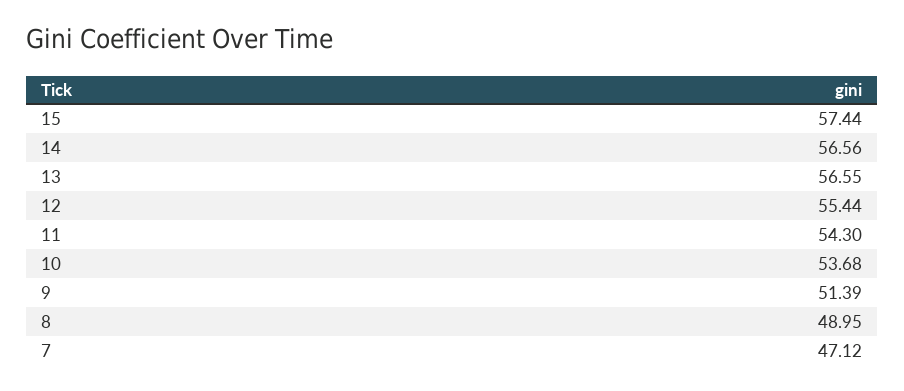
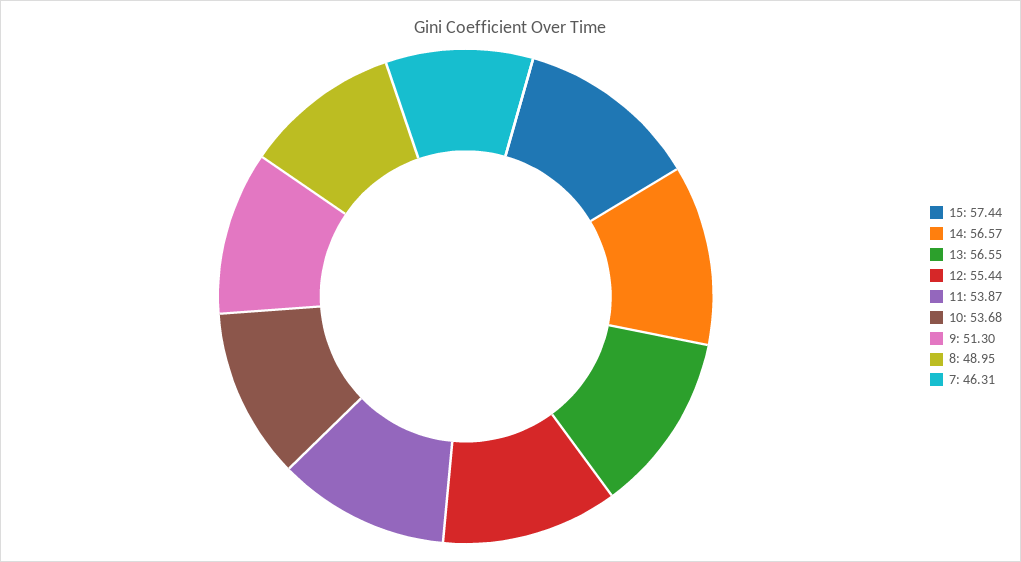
  {
    "15": 57.44,
-   "14": 56.56,
+   "14": 56.57,
    "13": 56.55,
    "12": 55.44,
-   "11": 54.3,
+   "11": 53.87,
    "10": 53.68,
-   "9": 51.39,
+   "9": 51.3,
    "8": 48.95,
-   "7": 47.12
+   "7": 46.31
  }

